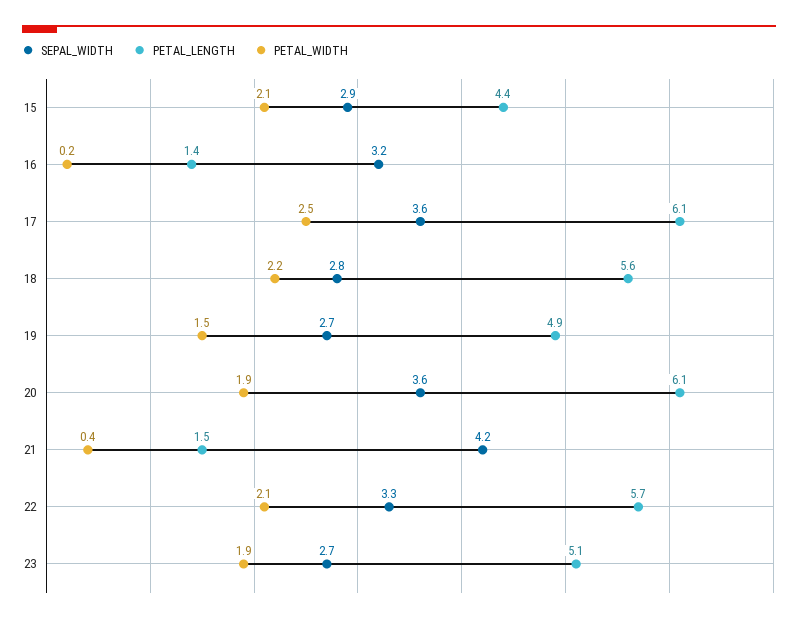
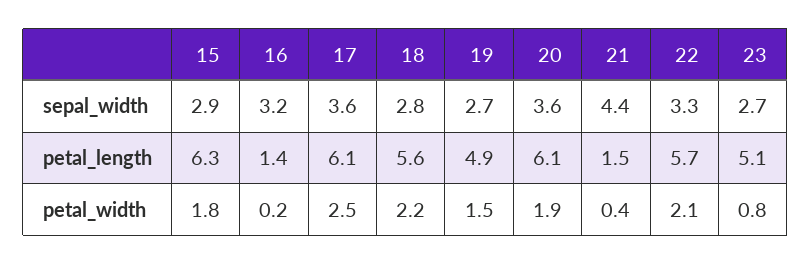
  {
    "SEPAL_WIDTH": {
      "15": 2.9,
      "16": 3.2,
      "17": 3.6,
      "18": 2.8,
      "19": 2.7,
      "20": 3.6,
-     "21": 4.2,
+     "21": 4.4,
      "22": 3.3,
      "23": 2.7
    },
    "PETAL_LENGTH": {
-     "15": 4.4,
+     "15": 6.3,
      "16": 1.4,
      "17": 6.1,
      "18": 5.6,
      "19": 4.9,
      "20": 6.1,
      "21": 1.5,
      "22": 5.7,
      "23": 5.1
    },
    "PETAL_WIDTH": {
-     "15": 2.1,
+     "15": 1.8,
      "16": 0.2,
      "17": 2.5,
      "18": 2.2,
      "19": 1.5,
      "20": 1.9,
      "21": 0.4,
      "22": 2.1,
-     "23": 1.9
+     "23": 0.8
    }
  }

